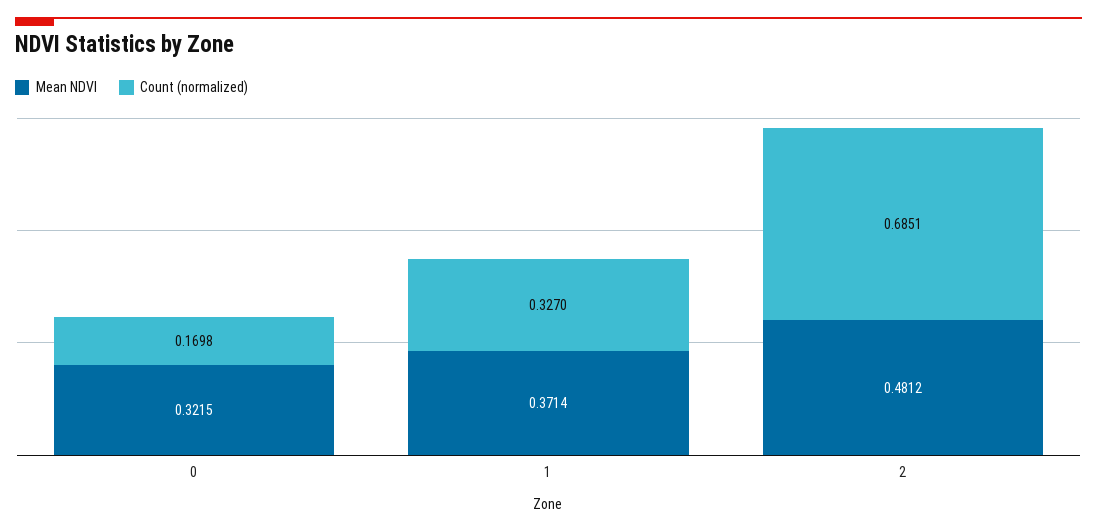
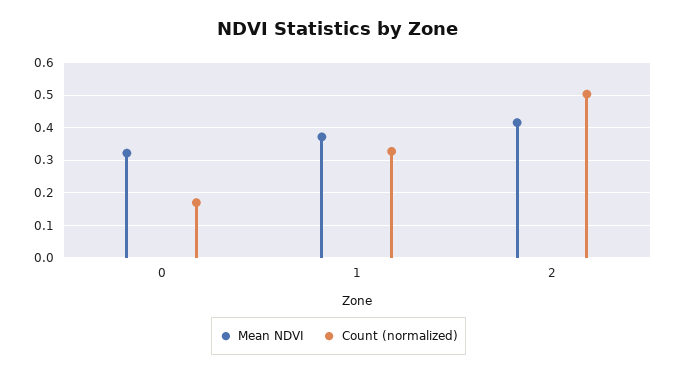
  {
    "Mean NDVI": {
      "0": 0.3215,
      "1": 0.3714,
-     "2": 0.4812
+     "2": 0.42
    },
    "Count (normalized)": {
      "0": 0.1698,
      "1": 0.327,
-     "2": 0.6851
+     "2": 0.5
    }
  }

